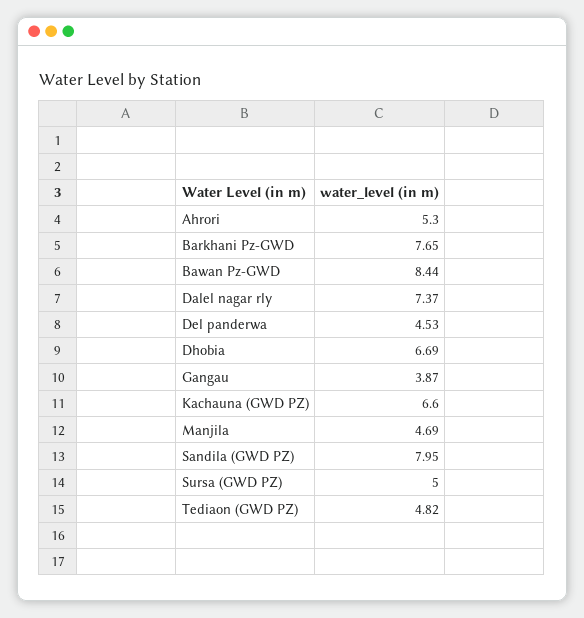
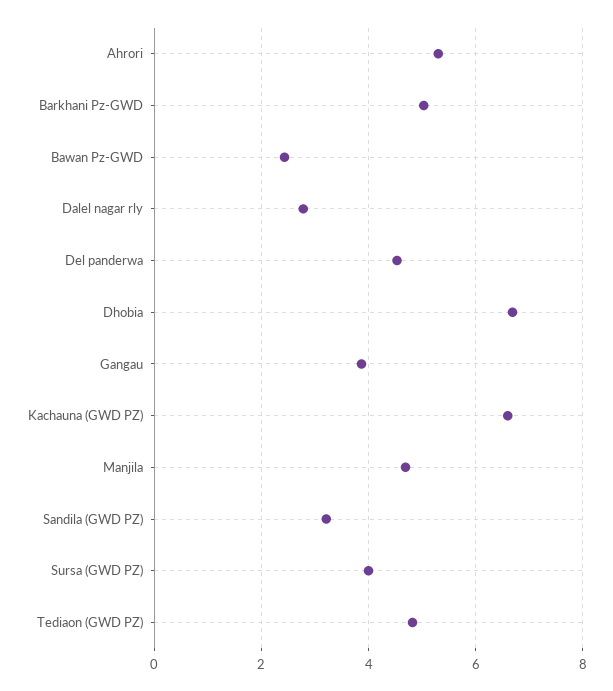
  {
    "Ahrori": 5.3,
-   "Barkhani Pz-GWD": 7.65,
+   "Barkhani Pz-GWD": 5,
-   "Bawan Pz-GWD": 8.44,
+   "Bawan Pz-GWD": 2.4,
-   "Dalel nagar rly": 7.37,
+   "Dalel nagar rly": 2.8,
    "Del panderwa": 4.53,
    "Dhobia": 6.69,
    "Gangau": 3.87,
    "Kachauna (GWD PZ)": 6.6,
    "Manjila": 4.69,
-   "Sandila (GWD PZ)": 7.95,
+   "Sandila (GWD PZ)": 3.2,
-   "Sursa (GWD PZ)": 5,
+   "Sursa (GWD PZ)": 4,
    "Tediaon (GWD PZ)": 4.82
  }

